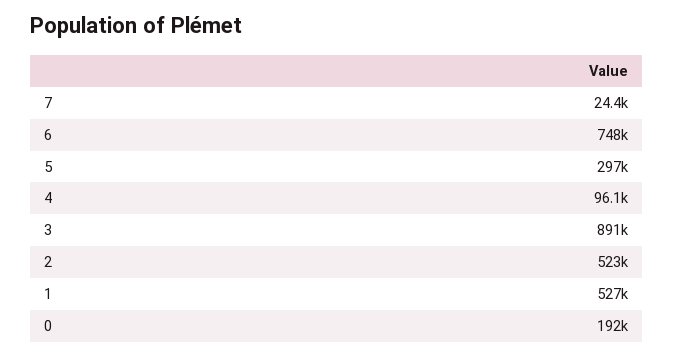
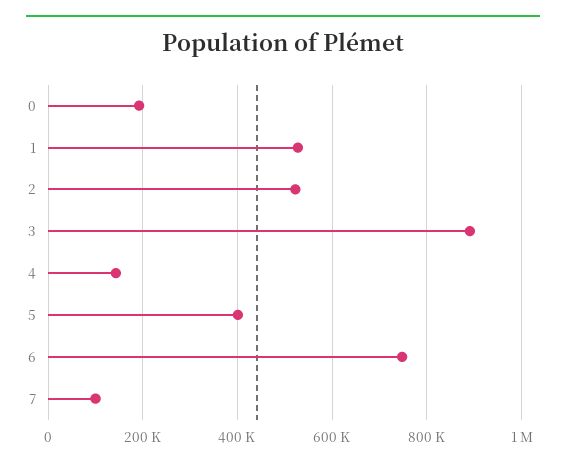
  {
-   "7": 24400,
+   "7": 100000,
    "6": 748000,
-   "5": 297000,
+   "5": 400000,
-   "4": 96100,
+   "4": 140000,
    "3": 891000,
    "2": 523000,
    "1": 527000,
    "0": 192000
  }

